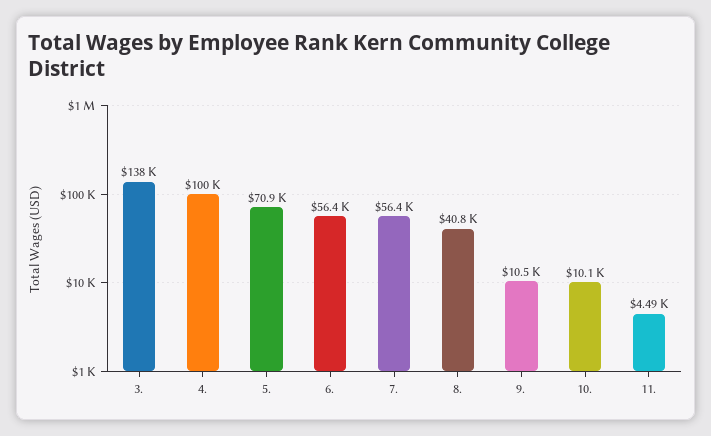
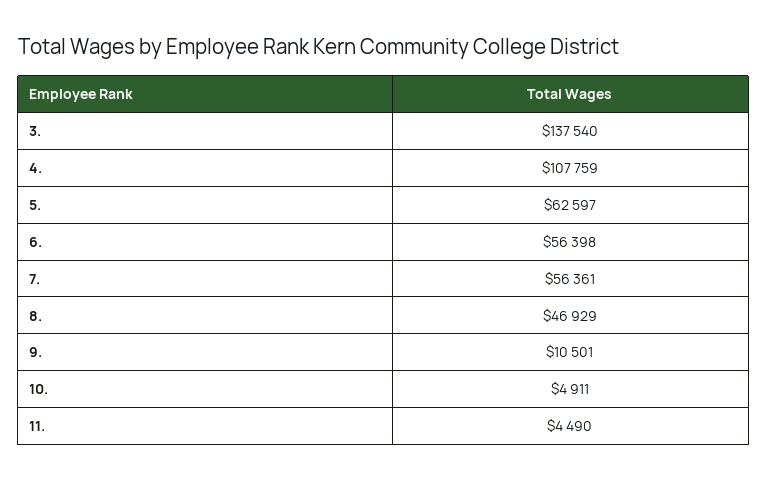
  {
    "3.": 137540,
-   "4.": 100000,
+   "4.": 107759,
-   "5.": 70900,
+   "5.": 62597,
    "6.": 56398,
    "7.": 56361,
-   "8.": 40800,
+   "8.": 46929,
    "9.": 10501,
-   "10.": 10100,
+   "10.": 4911,
    "11.": 4490
  }

